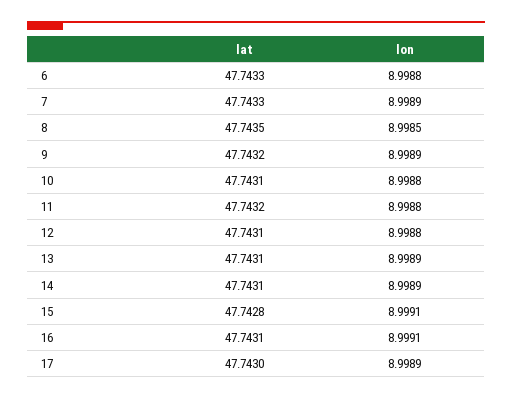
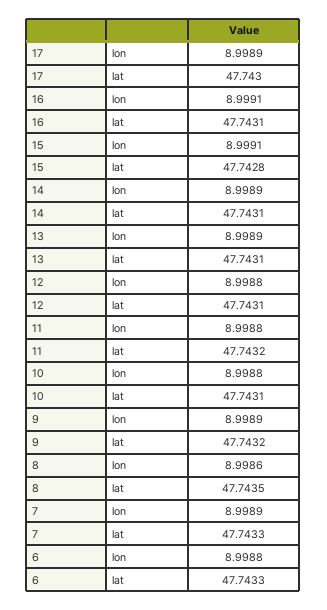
  {
    "lat": {
      "6": 47.7433,
      "7": 47.7433,
      "8": 47.7435,
      "9": 47.7432,
      "10": 47.7431,
      "11": 47.7432,
      "12": 47.7431,
      "13": 47.7431,
      "14": 47.7431,
      "15": 47.7428,
      "16": 47.7431,
      "17": 47.743
    },
    "lon": {
      "6": 8.9988,
      "7": 8.9989,
-     "8": 8.9985,
+     "8": 8.9986,
      "9": 8.9989,
      "10": 8.9988,
      "11": 8.9988,
      "12": 8.9988,
      "13": 8.9989,
      "14": 8.9989,
      "15": 8.9991,
      "16": 8.9991,
      "17": 8.9989
    }
  }

